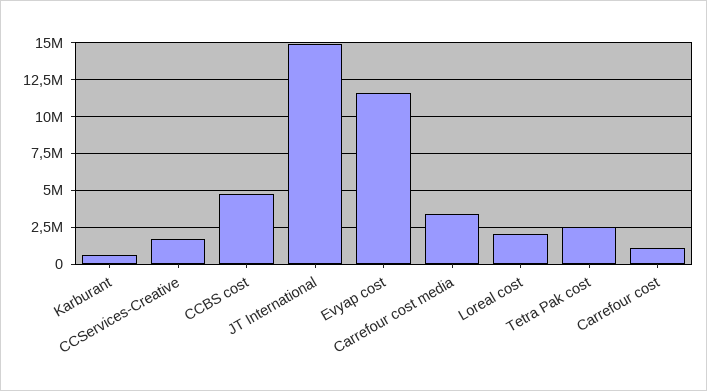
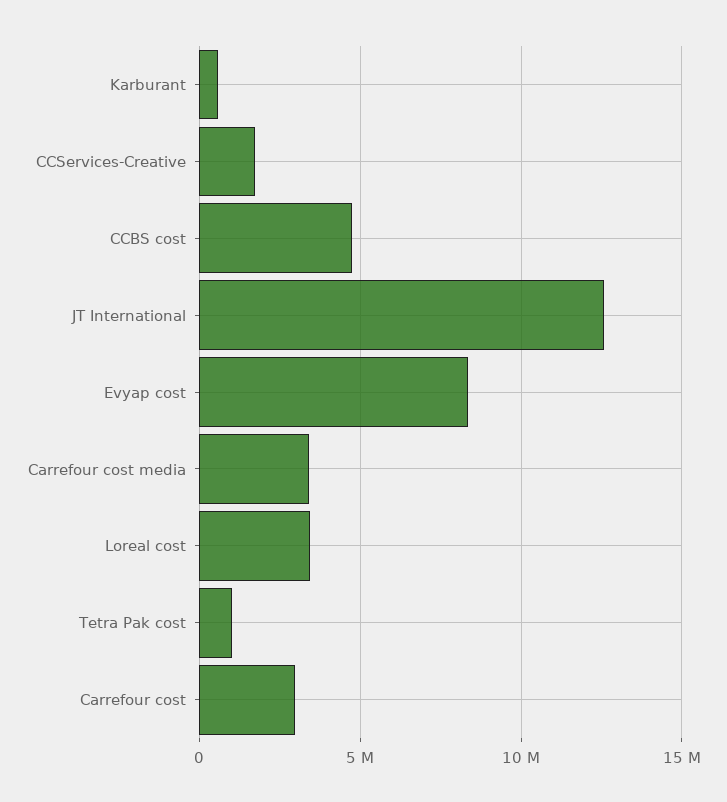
  {
    "Karburant": 500000,
    "CCServices-Creative": 1500000,
    "CCBS cost": 4500000,
-   "JT International": 15000000,
+   "JT International": 12500000,
-   "Evyap cost": 11500000,
+   "Evyap cost": 8500000,
    "Carrefour cost media": 3500000,
-   "Loreal cost": 2000000,
+   "Loreal cost": 3500000,
-   "Tetra Pak cost": 2500000,
+   "Tetra Pak cost": 1000000,
-   "Carrefour cost": 1000000
+   "Carrefour cost": 3000000
  }

